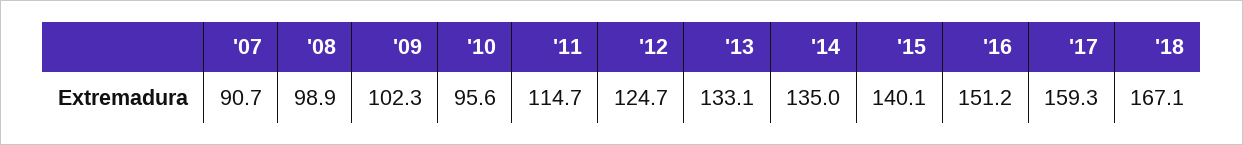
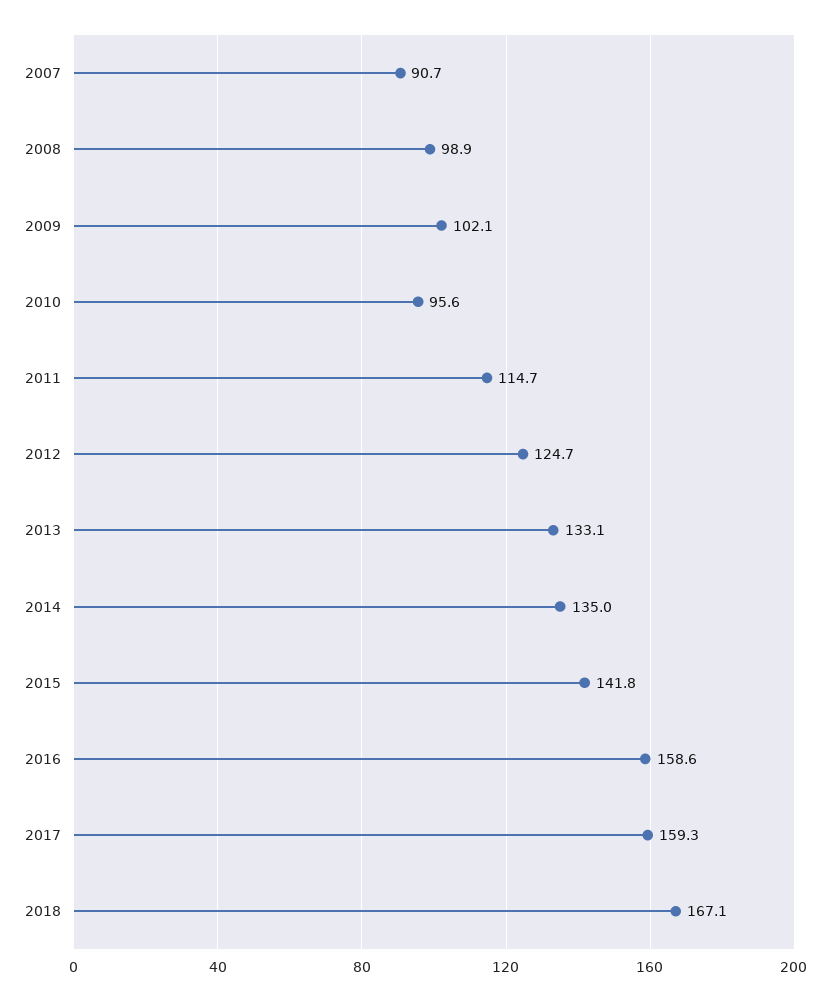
  {
    "'07": 90.7,
    "'08": 98.9,
-   "'09": 102.3,
+   "'09": 102.1,
    "'10": 95.6,
    "'11": 114.7,
    "'12": 124.7,
    "'13": 133.1,
    "'14": 135,
-   "'15": 140.1,
+   "'15": 141.8,
-   "'16": 151.2,
+   "'16": 158.6,
    "'17": 159.3,
    "'18": 167.1
  }

